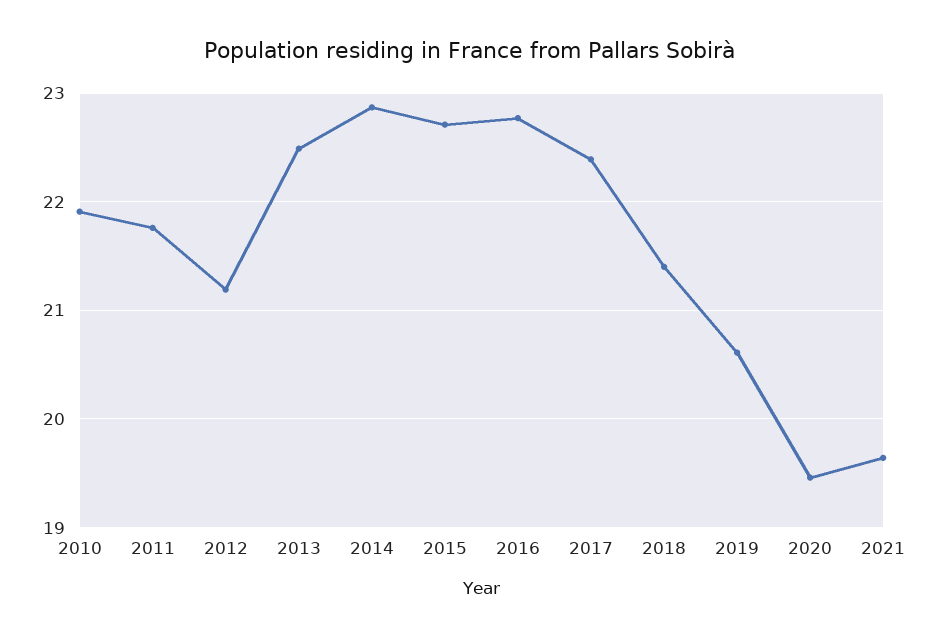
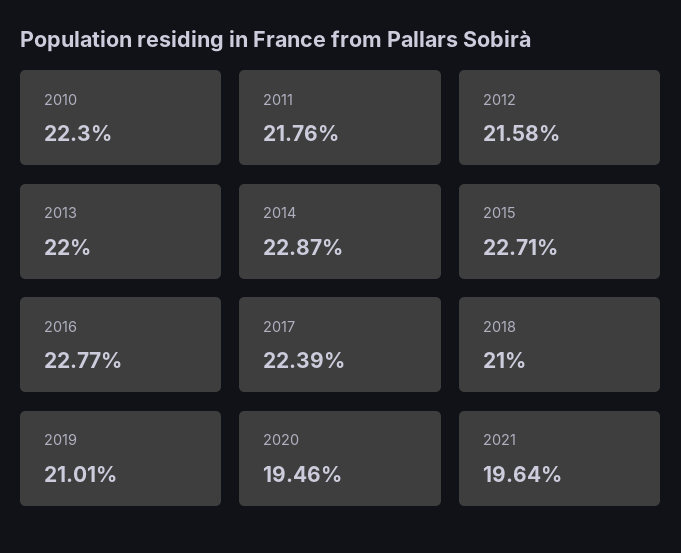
  {
-   "2010": 21.9,
+   "2010": 22.3,
    "2011": 21.76,
-   "2012": 21.2,
+   "2012": 21.58,
-   "2013": 22.5,
+   "2013": 22,
    "2014": 22.87,
    "2015": 22.71,
    "2016": 22.77,
    "2017": 22.39,
-   "2018": 21.4,
+   "2018": 21,
-   "2019": 20.6,
+   "2019": 21.01,
    "2020": 19.46,
    "2021": 19.64
  }

